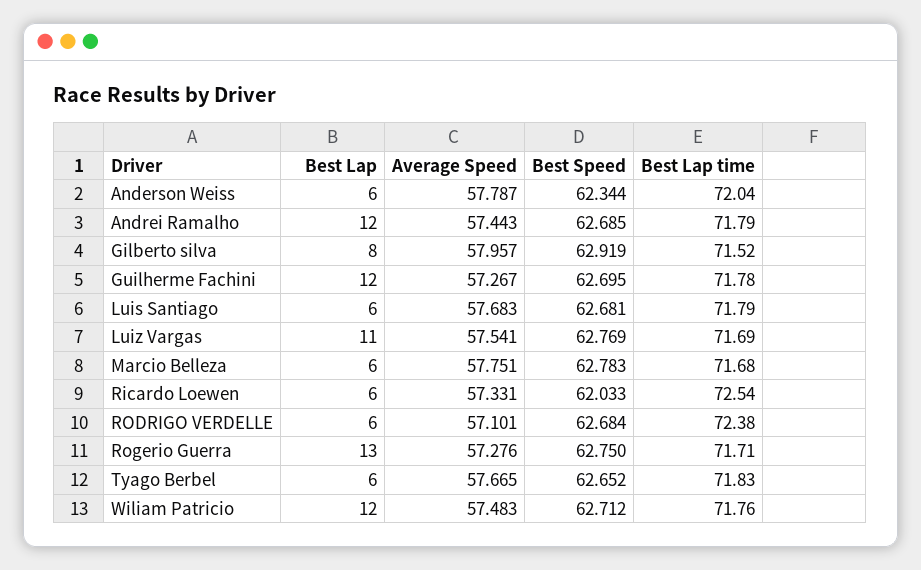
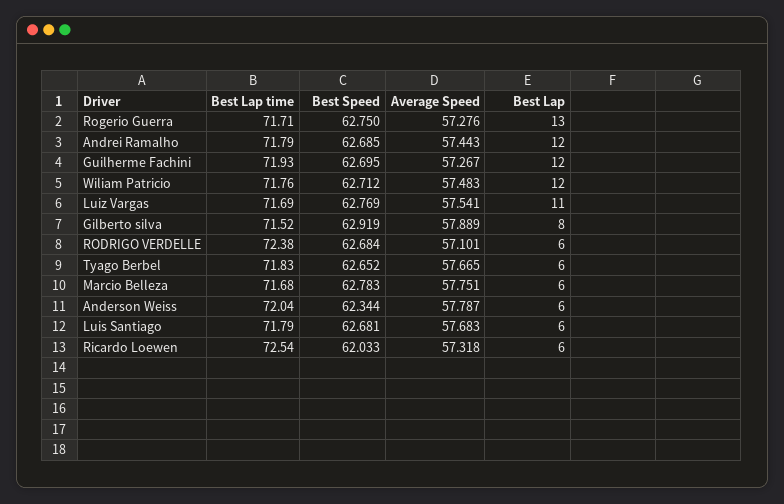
  {
    "Best Lap": {
      "Anderson Weiss": 6,
      "Andrei Ramalho": 12,
      "Gilberto silva": 8,
      "Guilherme Fachini": 12,
      "Luis Santiago": 6,
      "Luiz Vargas": 11,
      "Marcio Belleza": 6,
      "Ricardo Loewen": 6,
      "RODRIGO VERDELLE": 6,
      "Rogerio Guerra": 13,
      "Tyago Berbel": 6,
      "Wiliam Patricio": 12
    },
    "Average Speed": {
      "Anderson Weiss": 57.787,
      "Andrei Ramalho": 57.443,
-     "Gilberto silva": 57.957,
+     "Gilberto silva": 57.889,
      "Guilherme Fachini": 57.267,
      "Luis Santiago": 57.683,
      "Luiz Vargas": 57.541,
      "Marcio Belleza": 57.751,
-     "Ricardo Loewen": 57.331,
+     "Ricardo Loewen": 57.318,
      "RODRIGO VERDELLE": 57.101,
      "Rogerio Guerra": 57.276,
      "Tyago Berbel": 57.665,
      "Wiliam Patricio": 57.483
    },
    "Best Speed": {
      "Anderson Weiss": 62.344,
      "Andrei Ramalho": 62.685,
      "Gilberto silva": 62.919,
      "Guilherme Fachini": 62.695,
      "Luis Santiago": 62.681,
      "Luiz Vargas": 62.769,
      "Marcio Belleza": 62.783,
      "Ricardo Loewen": 62.033,
      "RODRIGO VERDELLE": 62.684,
      "Rogerio Guerra": 62.75,
      "Tyago Berbel": 62.652,
      "Wiliam Patricio": 62.712
    },
    "Best Lap time": {
      "Anderson Weiss": 72.04,
      "Andrei Ramalho": 71.79,
      "Gilberto silva": 71.52,
-     "Guilherme Fachini": 71.78,
+     "Guilherme Fachini": 71.93,
      "Luis Santiago": 71.79,
      "Luiz Vargas": 71.69,
      "Marcio Belleza": 71.68,
      "Ricardo Loewen": 72.54,
      "RODRIGO VERDELLE": 72.38,
      "Rogerio Guerra": 71.71,
      "Tyago Berbel": 71.83,
      "Wiliam Patricio": 71.76
    }
  }

